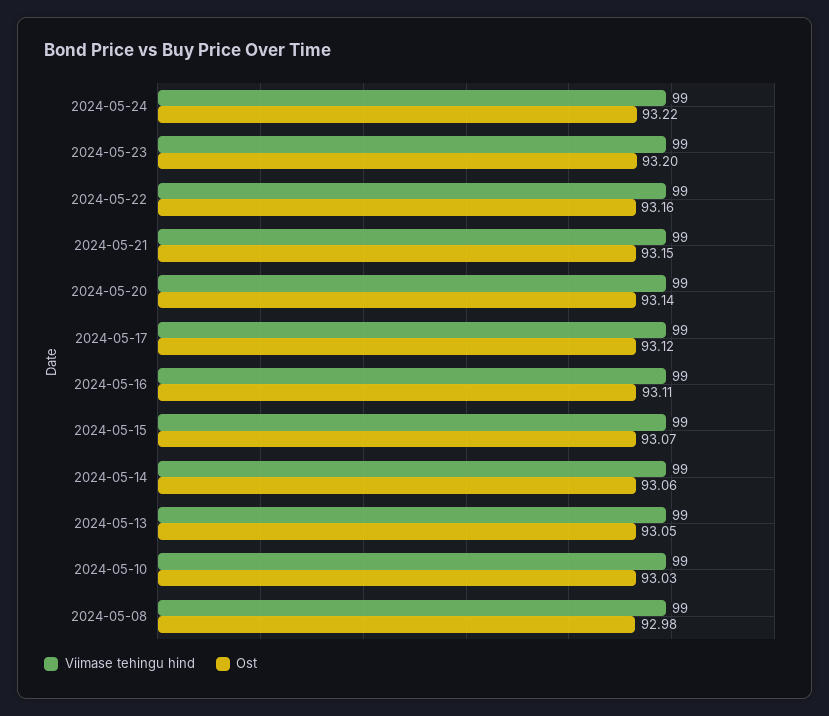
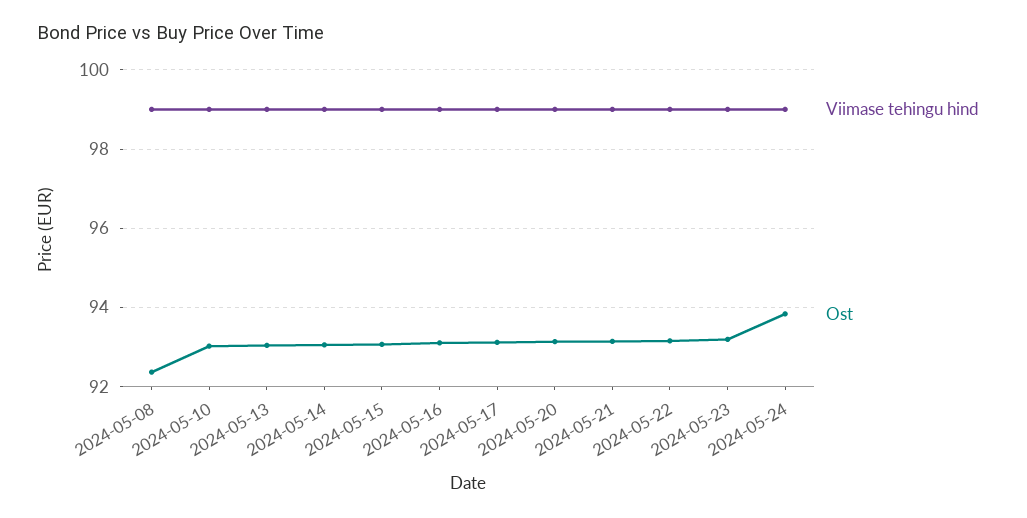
  {
    "Viimase tehingu hind": {
      "2024-05-24": 99,
      "2024-05-23": 99,
      "2024-05-22": 99,
      "2024-05-21": 99,
      "2024-05-20": 99,
      "2024-05-17": 99,
      "2024-05-16": 99,
      "2024-05-15": 99,
      "2024-05-14": 99,
      "2024-05-13": 99,
      "2024-05-10": 99,
      "2024-05-08": 99
    },
    "Ost": {
-     "2024-05-24": 93.22,
+     "2024-05-24": 93.8,
      "2024-05-23": 93.2,
      "2024-05-22": 93.16,
      "2024-05-21": 93.15,
      "2024-05-20": 93.14,
      "2024-05-17": 93.12,
      "2024-05-16": 93.11,
      "2024-05-15": 93.07,
      "2024-05-14": 93.06,
      "2024-05-13": 93.05,
      "2024-05-10": 93.03,
-     "2024-05-08": 92.98
+     "2024-05-08": 92.4
    }
  }

